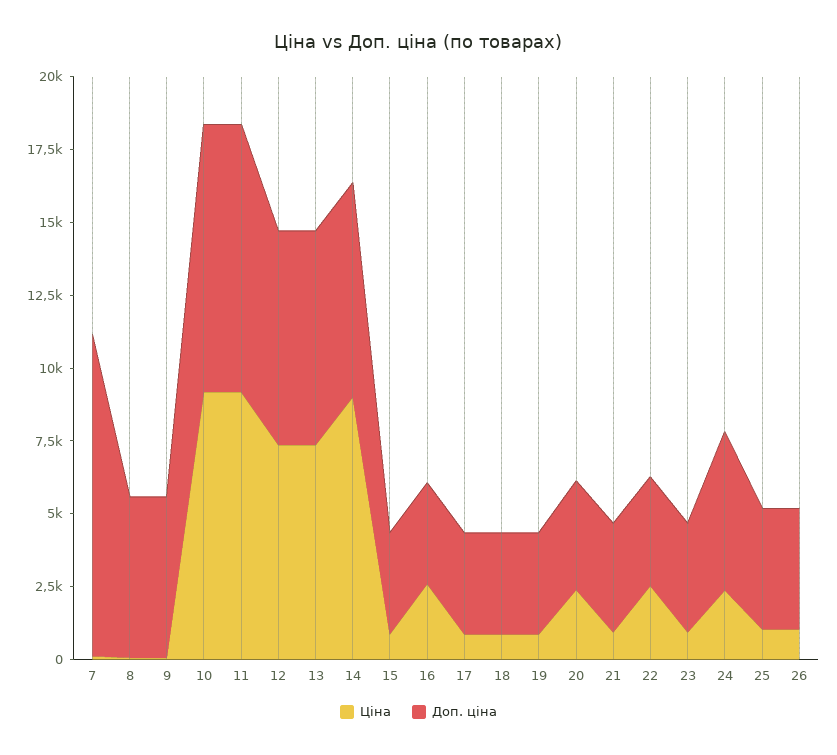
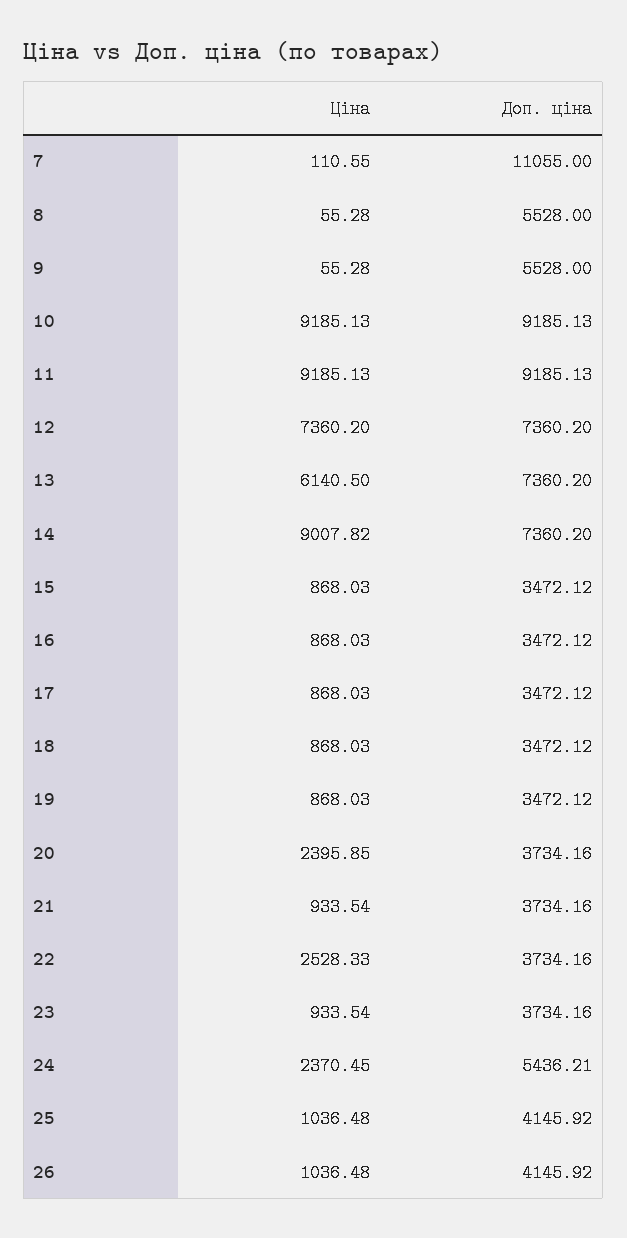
  {
    "Ціна": {
      "7": 110.55,
      "8": 55.28,
      "9": 55.28,
      "10": 9185.13,
      "11": 9185.13,
      "12": 7360.2,
-     "13": 7500,
+     "13": 6140.5,
      "14": 9007.82,
      "15": 868.03,
-     "16": 2500,
+     "16": 868.03,
      "17": 868.03,
      "18": 868.03,
      "19": 868.03,
      "20": 2395.85,
      "21": 933.54,
      "22": 2528.33,
      "23": 933.54,
      "24": 2370.45,
      "25": 1036.48,
      "26": 1036.48
    },
    "Доп. ціна": {
      "7": 11055,
      "8": 5528,
      "9": 5528,
      "10": 9185.13,
      "11": 9185.13,
      "12": 7360.2,
      "13": 7360.2,
      "14": 7360.2,
      "15": 3472.12,
      "16": 3472.12,
      "17": 3472.12,
      "18": 3472.12,
      "19": 3472.12,
      "20": 3734.16,
      "21": 3734.16,
      "22": 3734.16,
      "23": 3734.16,
      "24": 5436.21,
      "25": 4145.92,
      "26": 4145.92
    }
  }

